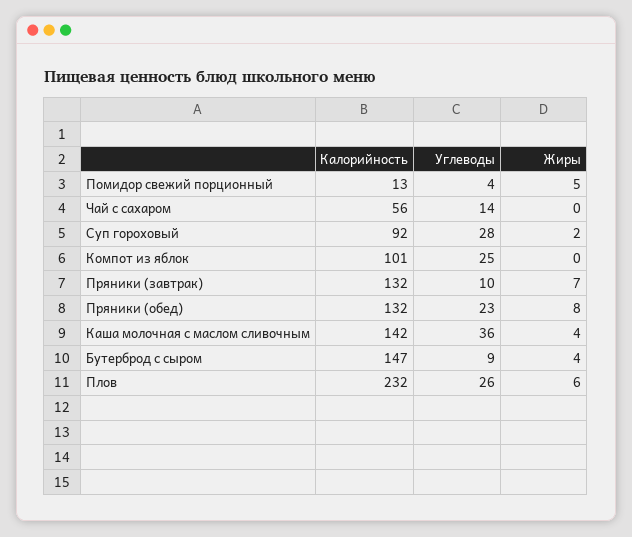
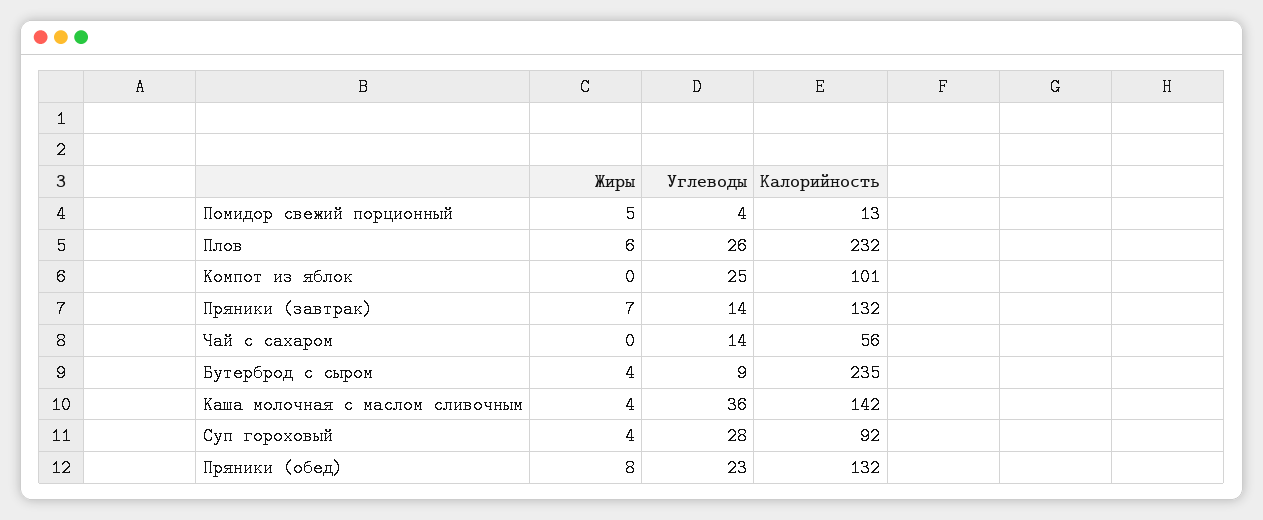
  {
    "Калорийность": {
      "Помидор свежий порционный": 13,
      "Чай с сахаром": 56,
      "Суп гороховый": 92,
      "Компот из яблок": 101,
      "Пряники (завтрак)": 132,
      "Пряники (обед)": 132,
      "Каша молочная с маслом сливочным": 142,
-     "Бутерброд с сыром": 147,
+     "Бутерброд с сыром": 235,
      "Плов": 232
    },
    "Углеводы": {
      "Помидор свежий порционный": 4,
      "Чай с сахаром": 14,
      "Суп гороховый": 28,
      "Компот из яблок": 25,
-     "Пряники (завтрак)": 10,
+     "Пряники (завтрак)": 14,
      "Пряники (обед)": 23,
      "Каша молочная с маслом сливочным": 36,
      "Бутерброд с сыром": 9,
      "Плов": 26
    },
    "Жиры": {
      "Помидор свежий порционный": 5,
      "Чай с сахаром": 0,
-     "Суп гороховый": 2,
+     "Суп гороховый": 4,
      "Компот из яблок": 0,
      "Пряники (завтрак)": 7,
      "Пряники (обед)": 8,
      "Каша молочная с маслом сливочным": 4,
      "Бутерброд с сыром": 4,
      "Плов": 6
    }
  }

